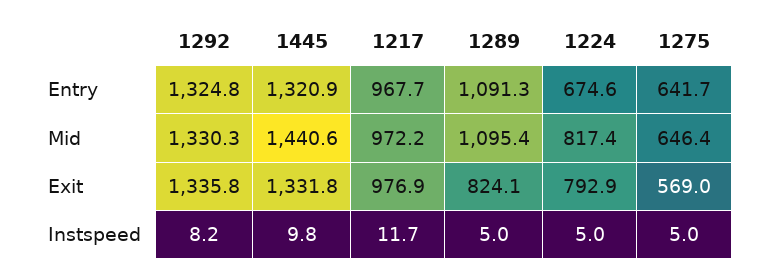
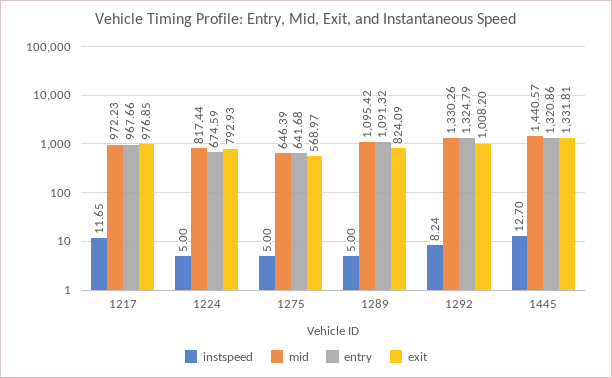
  {
    "Entry": {
      "1292": 1324.79,
      "1445": 1320.86,
      "1217": 967.66,
      "1289": 1091.32,
      "1224": 674.59,
      "1275": 641.68
    },
    "Mid": {
      "1292": 1330.26,
      "1445": 1440.57,
      "1217": 972.23,
      "1289": 1095.42,
      "1224": 817.44,
      "1275": 646.39
    },
    "Exit": {
-     "1292": 1335.8,
+     "1292": 1008.2,
      "1445": 1331.81,
      "1217": 976.85,
      "1289": 824.09,
      "1224": 792.93,
      "1275": 568.97
    },
    "Instspeed": {
      "1292": 8.24,
-     "1445": 9.8,
+     "1445": 12.7,
      "1217": 11.65,
      "1289": 5,
      "1224": 5,
      "1275": 5
    }
  }

